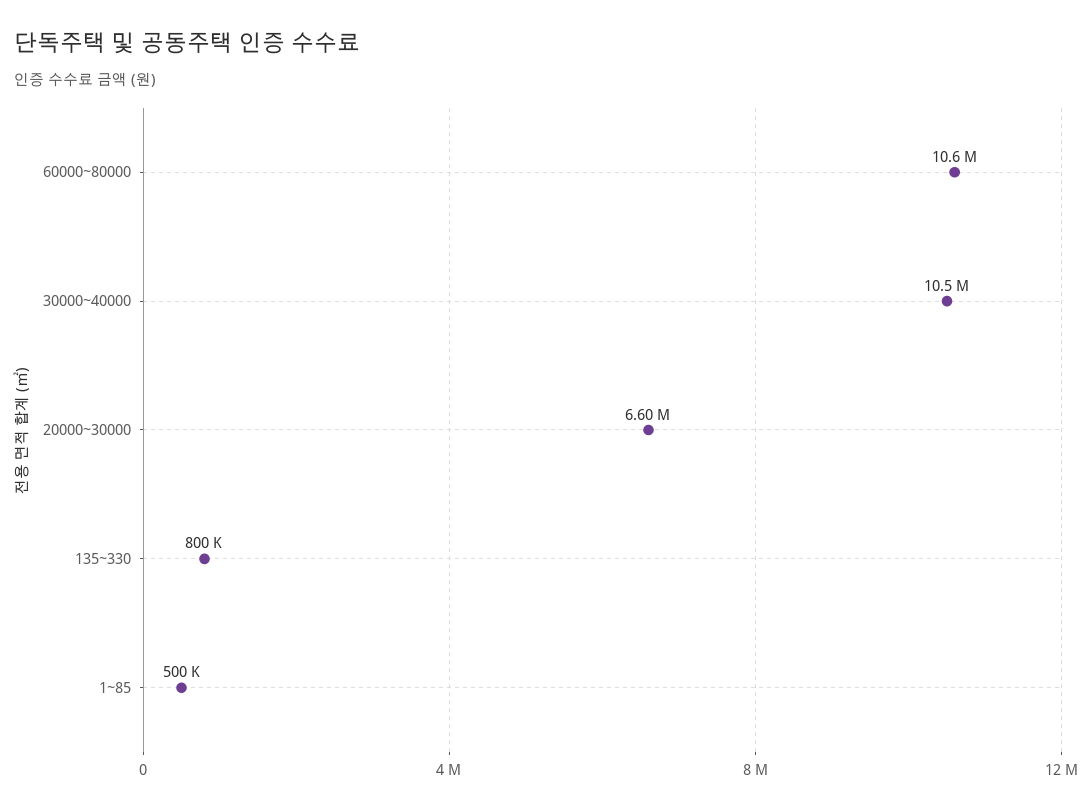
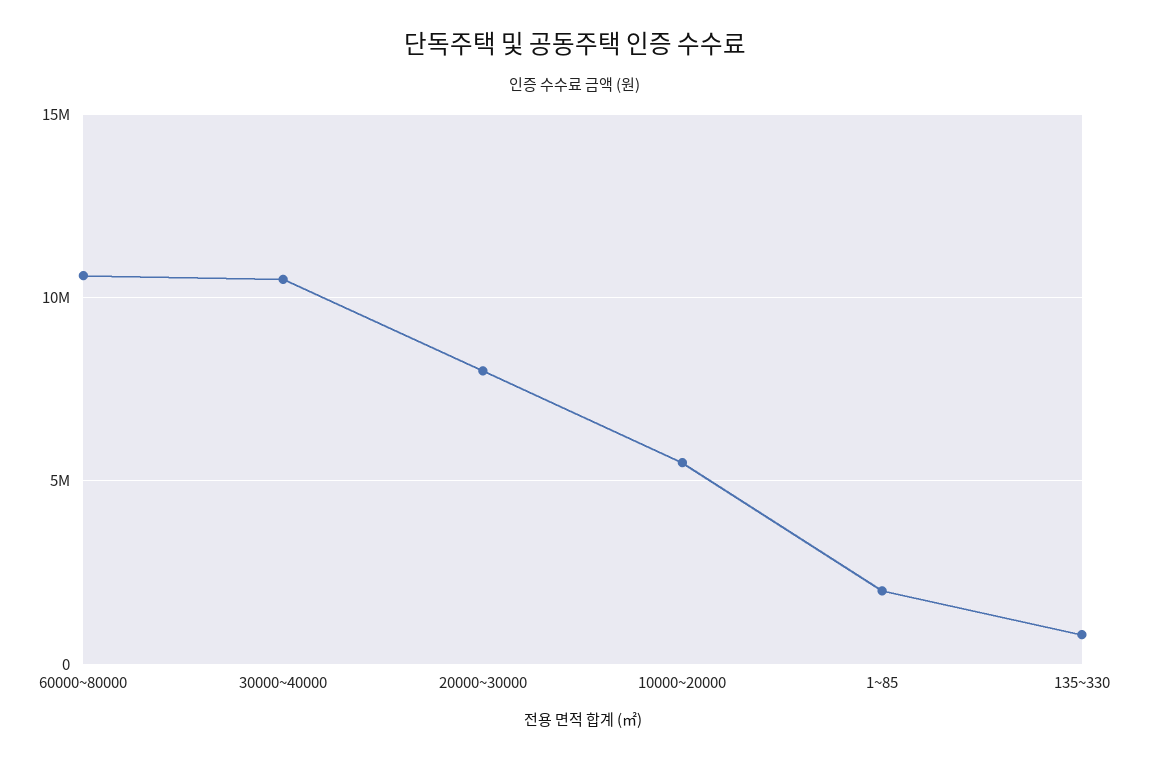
  {
    "60000~80000": 10600000,
    "30000~40000": 10500000,
-   "20000~30000": 6600000,
+   "20000~30000": 8000000,
    "135~330": 800000,
-   "1~85": 500000
+   "1~85": 2000000,
+   "10000~20000": 5500000
  }

